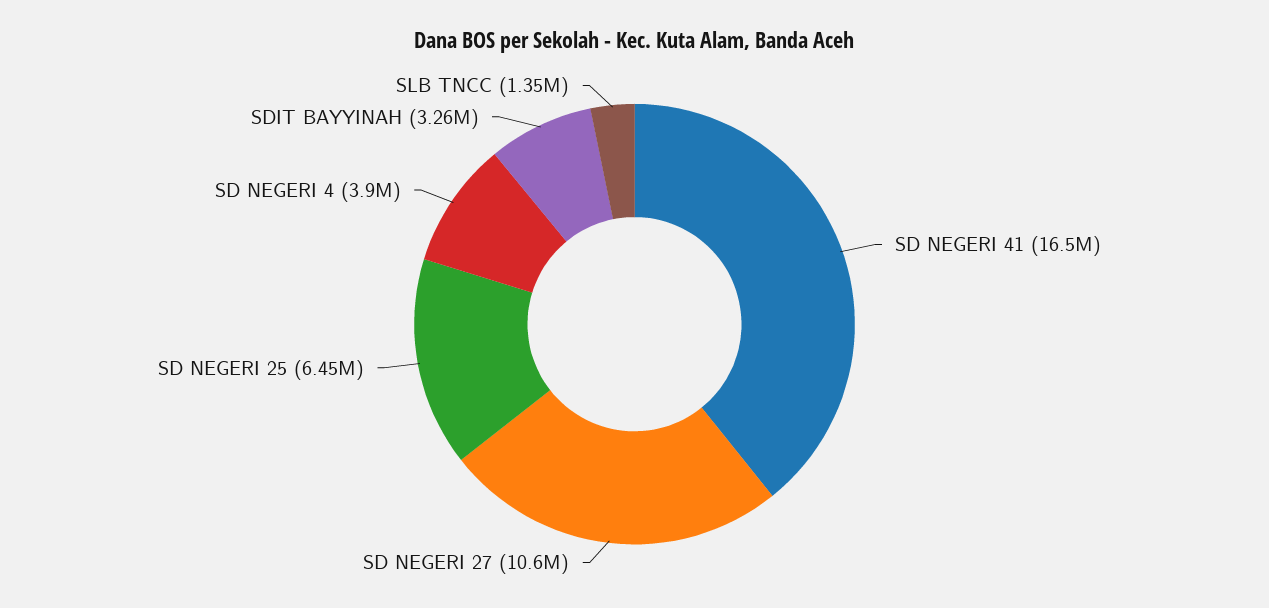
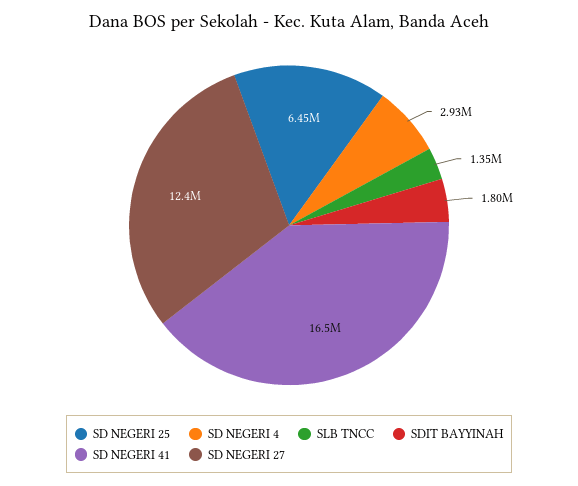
  {
    "SD NEGERI 41": 16500000,
-   "SD NEGERI 27": 10600000,
+   "SD NEGERI 27": 12400000,
    "SD NEGERI 25": 6450000,
-   "SD NEGERI 4": 3900000,
+   "SD NEGERI 4": 2930000,
-   "SDIT BAYYINAH": 3260000,
+   "SDIT BAYYINAH": 1800000,
    "SLB TNCC": 1350000
  }

